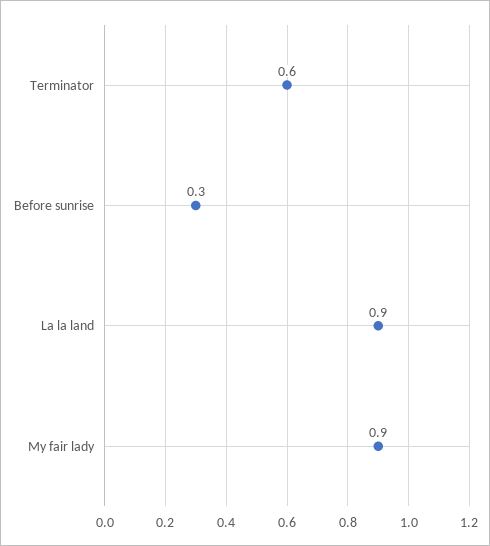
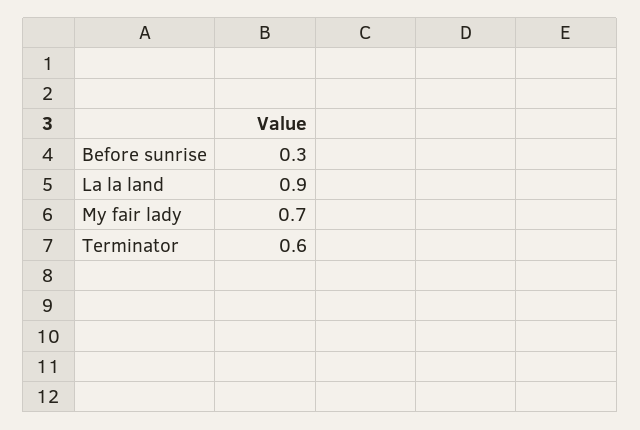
  {
    "Terminator": 0.6,
    "Before sunrise": 0.3,
    "La la land": 0.9,
-   "My fair lady": 0.9
+   "My fair lady": 0.7
  }

